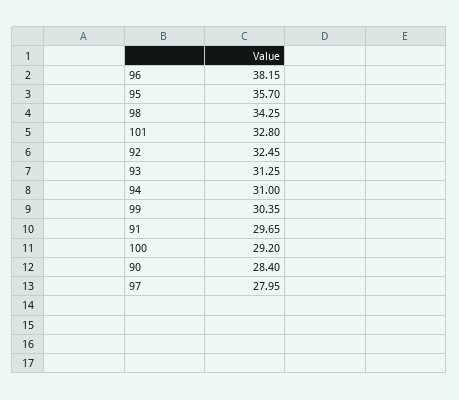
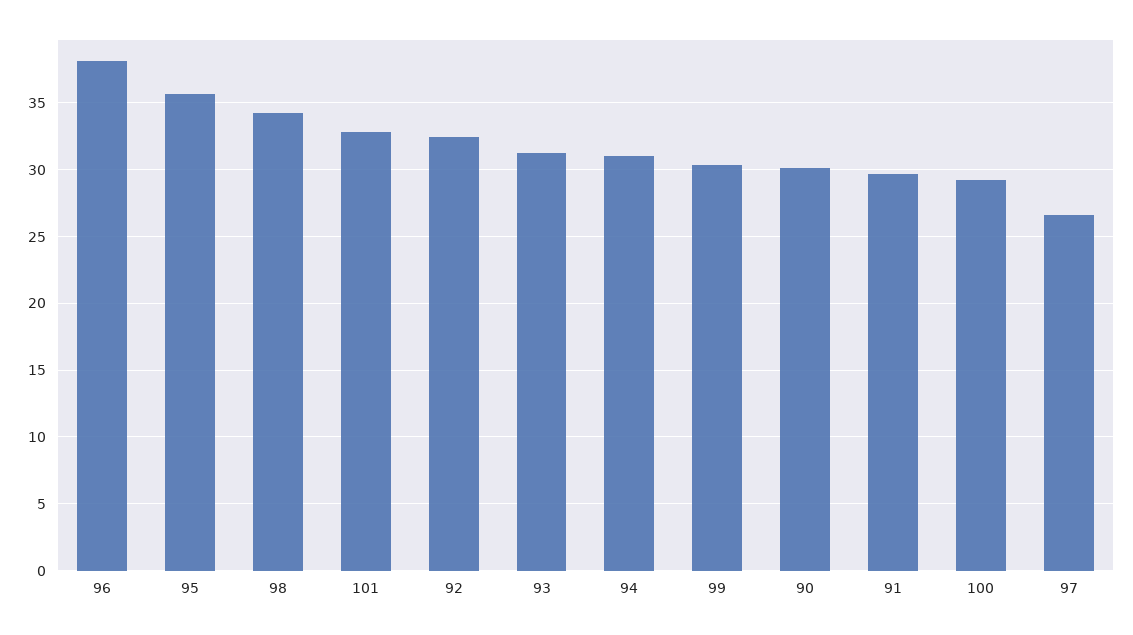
  {
    "96": 38.15,
    "95": 35.7,
    "98": 34.25,
    "101": 32.8,
    "92": 32.45,
    "93": 31.25,
    "94": 31,
    "99": 30.35,
    "91": 29.65,
    "100": 29.2,
-   "90": 28.4,
+   "90": 30,
-   "97": 27.95
+   "97": 26.5
  }

